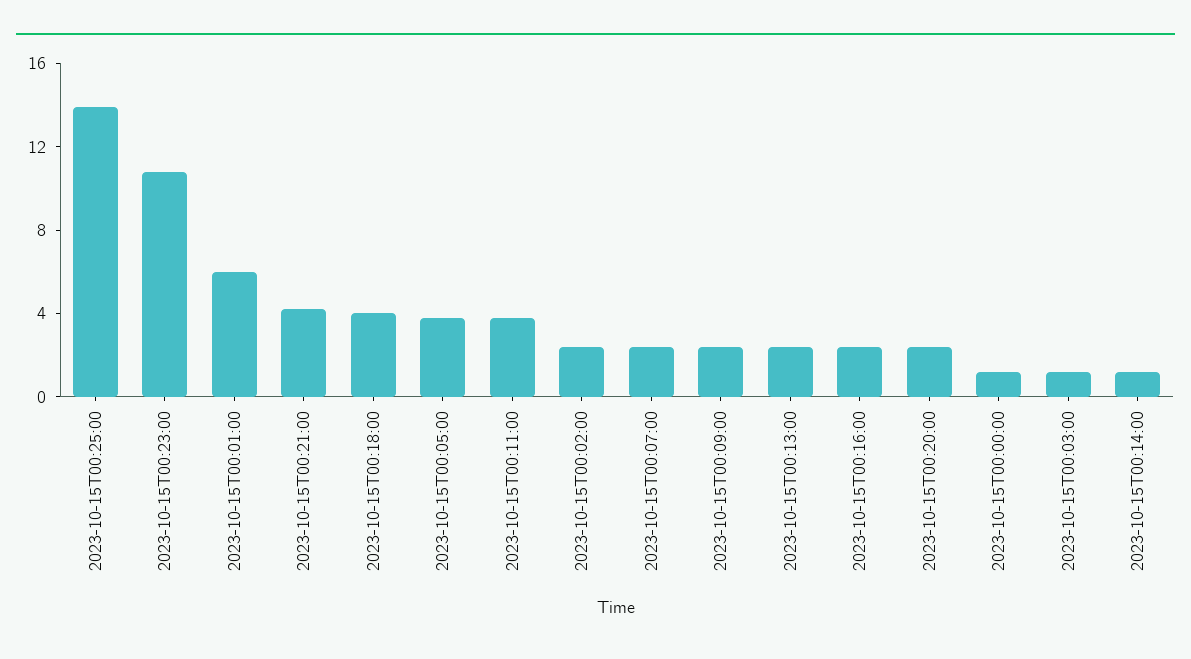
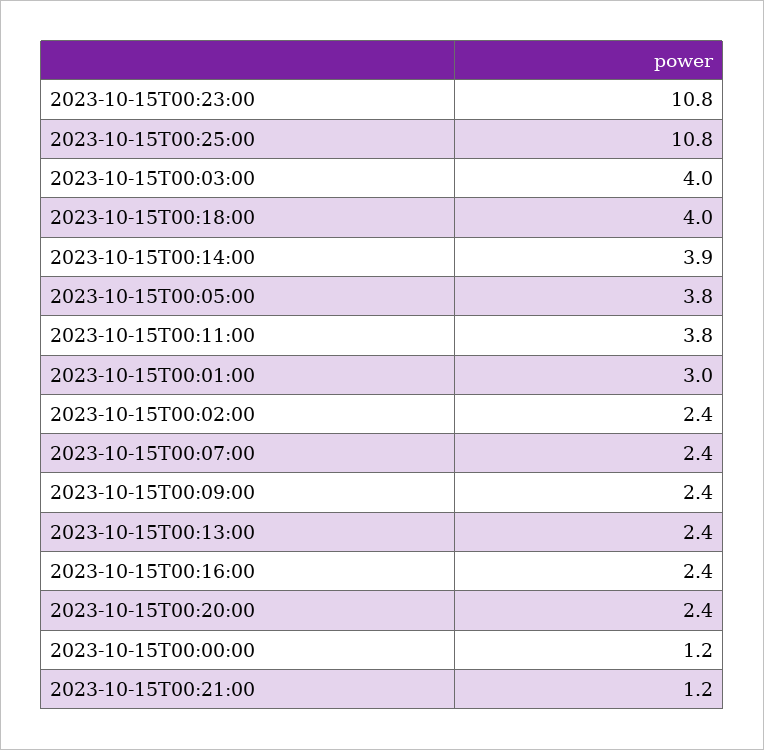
  {
-   "2023-10-15T00:25:00": 14,
+   "2023-10-15T00:25:00": 10.8,
    "2023-10-15T00:23:00": 10.8,
-   "2023-10-15T00:01:00": 6,
+   "2023-10-15T00:01:00": 3,
-   "2023-10-15T00:21:00": 4,
+   "2023-10-15T00:21:00": 1.2,
    "2023-10-15T00:18:00": 4,
    "2023-10-15T00:05:00": 3.8,
    "2023-10-15T00:11:00": 3.8,
    "2023-10-15T00:02:00": 2.4,
    "2023-10-15T00:07:00": 2.4,
    "2023-10-15T00:09:00": 2.4,
    "2023-10-15T00:13:00": 2.4,
    "2023-10-15T00:16:00": 2.4,
    "2023-10-15T00:20:00": 2.4,
    "2023-10-15T00:00:00": 1.2,
-   "2023-10-15T00:03:00": 1,
+   "2023-10-15T00:03:00": 4,
-   "2023-10-15T00:14:00": 1
+   "2023-10-15T00:14:00": 3.9
  }

